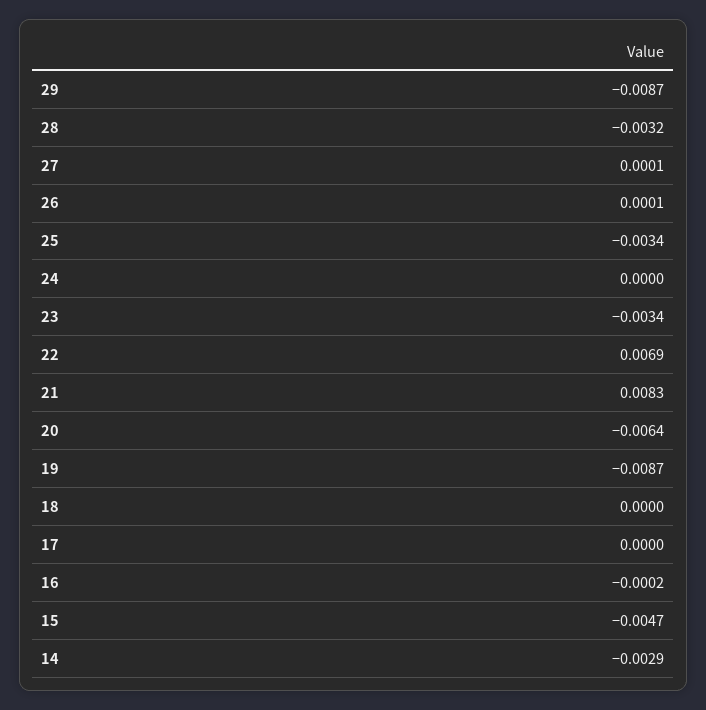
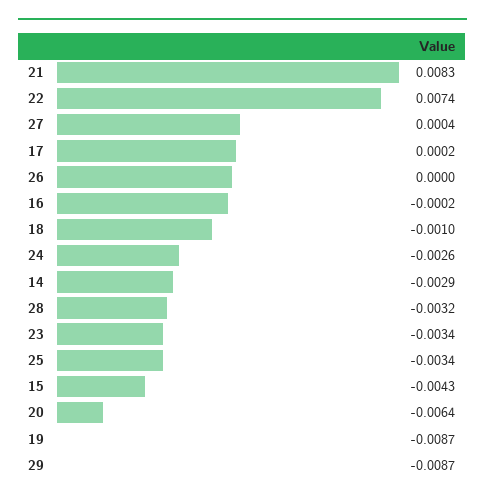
  {
    "29": -0.0087,
    "28": -0.0032,
-   "27": 0.0001,
+   "27": 0.0004,
-   "26": 0.0001,
+   "26": 0,
    "25": -0.0034,
-   "24": 0,
+   "24": -0.0026,
    "23": -0.0034,
-   "22": 0.0069,
+   "22": 0.0074,
    "21": 0.0083,
    "20": -0.0064,
    "19": -0.0087,
-   "18": 0,
+   "18": -0.001,
-   "17": 0,
+   "17": 0.0002,
    "16": -0.0002,
-   "15": -0.0047,
+   "15": -0.0043,
    "14": -0.0029
  }

